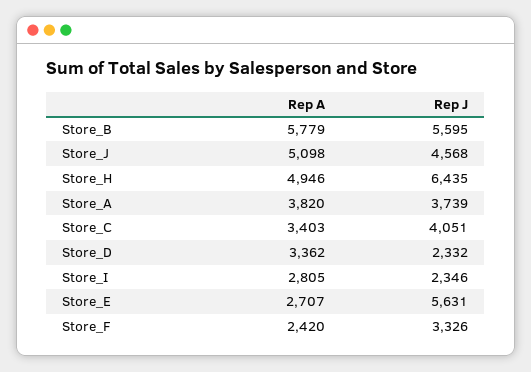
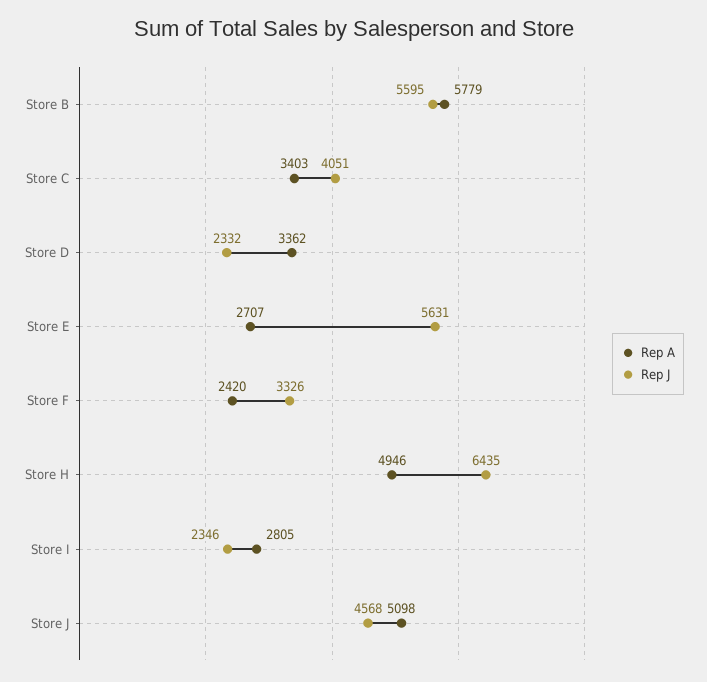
  {
    "Rep A": {
      "Store_B": 5779,
      "Store_J": 5098,
      "Store_H": 4946,
-     "Store_A": 3820,
      "Store_C": 3403,
      "Store_D": 3362,
      "Store_I": 2805,
      "Store_E": 2707,
      "Store_F": 2420
    },
    "Rep J": {
      "Store_B": 5595,
      "Store_J": 4568,
      "Store_H": 6435,
-     "Store_A": 3739,
      "Store_C": 4051,
      "Store_D": 2332,
      "Store_I": 2346,
      "Store_E": 5631,
      "Store_F": 3326
    }
  }

